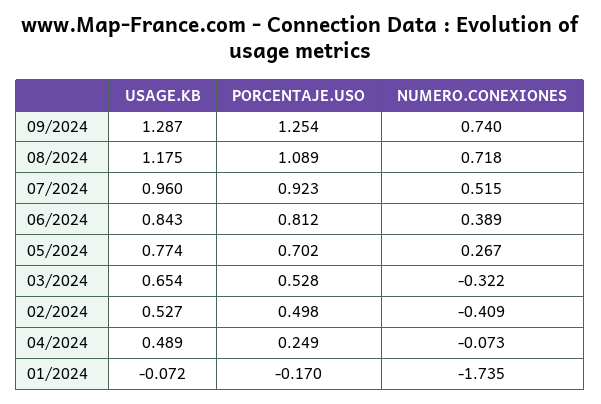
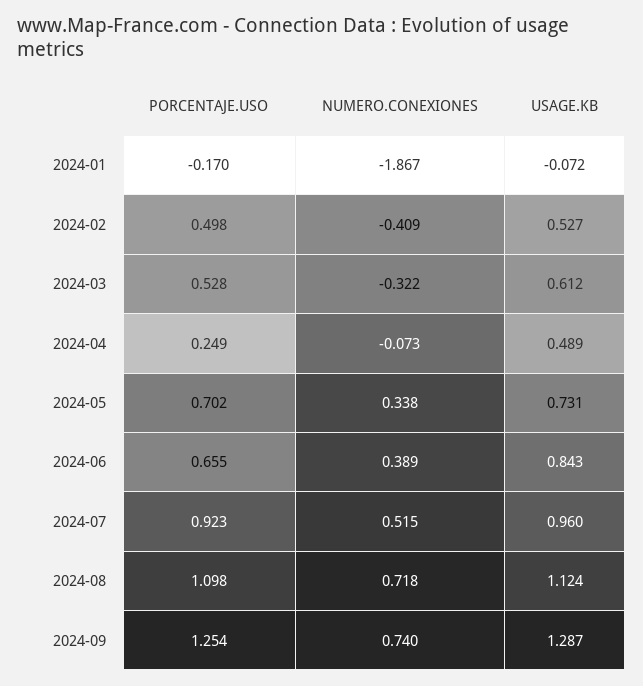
  {
    "USAGE.KB": {
      "09/2024": 1.287,
-     "08/2024": 1.175,
+     "08/2024": 1.124,
      "07/2024": 0.96,
      "06/2024": 0.843,
-     "05/2024": 0.774,
+     "05/2024": 0.731,
-     "03/2024": 0.654,
+     "03/2024": 0.612,
      "02/2024": 0.527,
      "04/2024": 0.489,
      "01/2024": -0.072
    },
    "PORCENTAJE.USO": {
      "09/2024": 1.254,
-     "08/2024": 1.089,
+     "08/2024": 1.098,
      "07/2024": 0.923,
-     "06/2024": 0.812,
+     "06/2024": 0.655,
      "05/2024": 0.702,
      "03/2024": 0.528,
      "02/2024": 0.498,
      "04/2024": 0.249,
      "01/2024": -0.17
    },
    "NUMERO.CONEXIONES": {
      "09/2024": 0.74,
      "08/2024": 0.718,
      "07/2024": 0.515,
      "06/2024": 0.389,
-     "05/2024": 0.267,
+     "05/2024": 0.338,
      "03/2024": -0.322,
      "02/2024": -0.409,
      "04/2024": -0.073,
-     "01/2024": -1.735
+     "01/2024": -1.867
    }
  }

